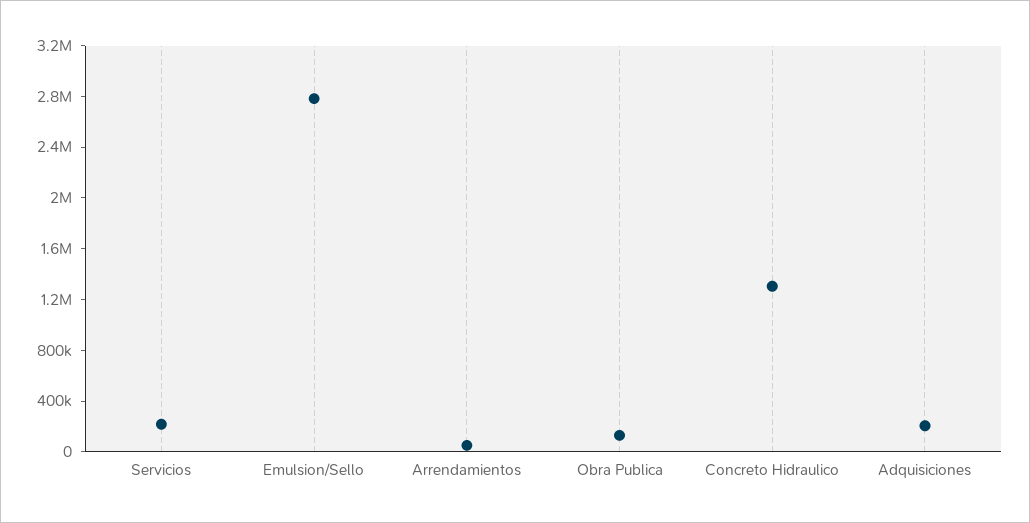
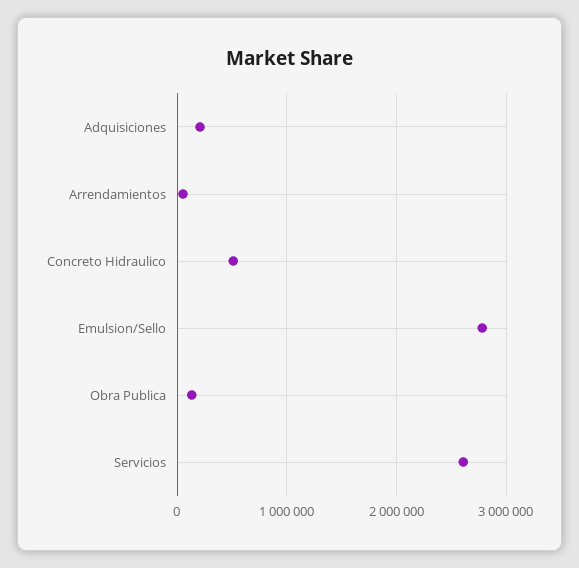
  {
-   "Servicios": 200000,
+   "Servicios": 2600000,
    "Emulsion/Sello": 2800000,
    "Arrendamientos": 100000,
    "Obra Publica": 100000,
-   "Concreto Hidraulico": 1300000,
+   "Concreto Hidraulico": 500000,
    "Adquisiciones": 200000
  }

